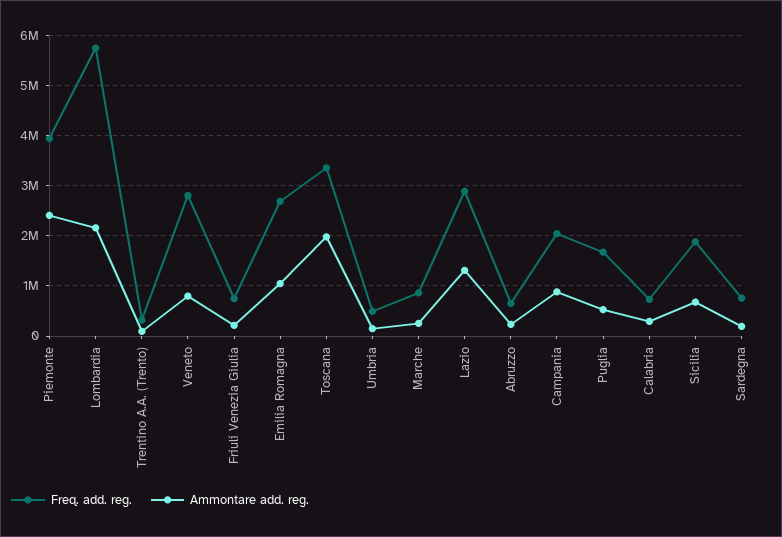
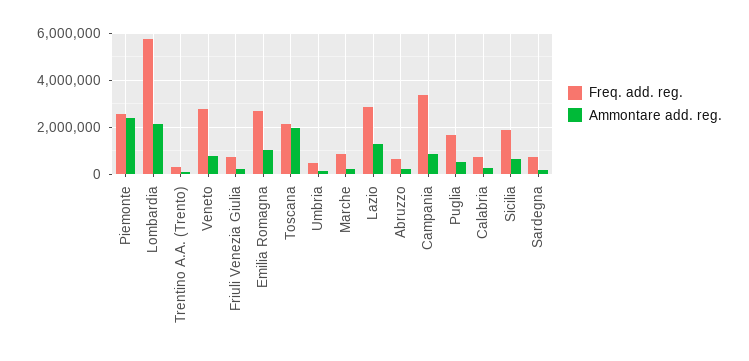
  {
    "Freq. add. reg.": {
-     "Piemonte": 4000000,
+     "Piemonte": 2500000,
      "Lombardia": 5800000,
      "Trentino A.A. (Trento)": 400000,
      "Veneto": 2800000,
      "Friuli Venezia Giulia": 800000,
      "Emilia Romagna": 2600000,
-     "Toscana": 3400000,
+     "Toscana": 2000000,
      "Umbria": 400000,
      "Marche": 800000,
      "Lazio": 2800000,
      "Abruzzo": 600000,
-     "Campania": 2000000,
+     "Campania": 3500000,
      "Puglia": 1600000,
      "Calabria": 800000,
      "Sicilia": 1800000,
      "Sardegna": 800000
    },
    "Ammontare add. reg.": {
      "Piemonte": 2400000,
      "Lombardia": 2200000,
      "Trentino A.A. (Trento)": 0,
      "Veneto": 800000,
      "Friuli Venezia Giulia": 200000,
      "Emilia Romagna": 1000000,
      "Toscana": 2000000,
      "Umbria": 200000,
      "Marche": 200000,
      "Lazio": 1400000,
      "Abruzzo": 200000,
      "Campania": 800000,
      "Puglia": 600000,
      "Calabria": 200000,
      "Sicilia": 600000,
      "Sardegna": 200000
    }
  }

